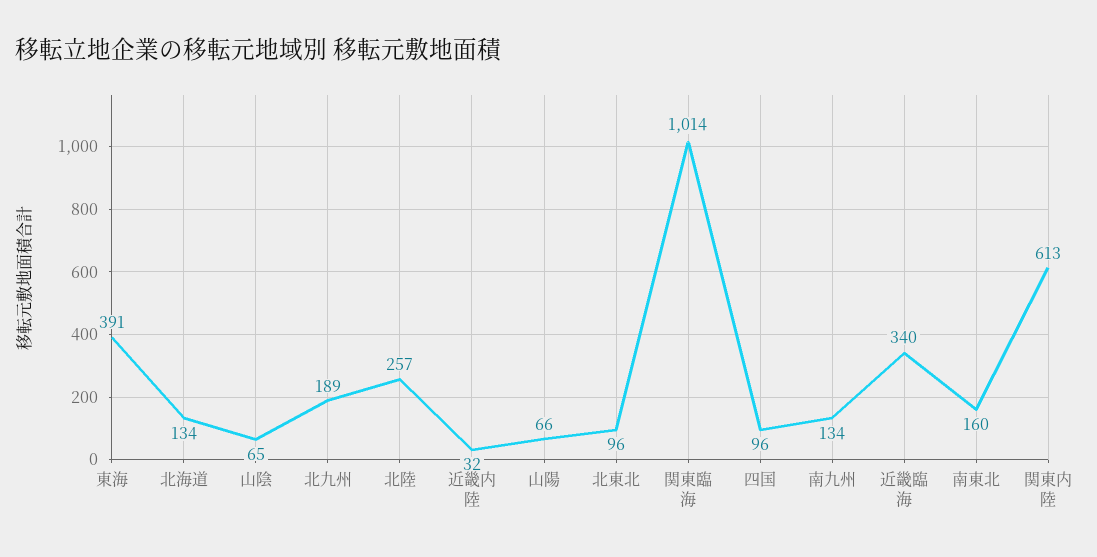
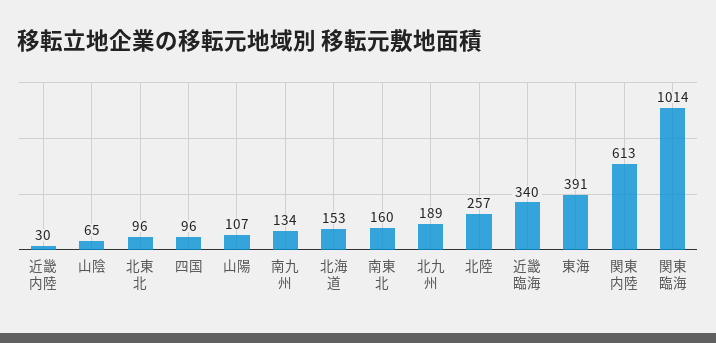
  {
    "東海": 391,
-   "北海道": 134,
+   "北海道": 153,
    "山陰": 65,
    "北九州": 189,
    "北陸": 257,
-   "近畿内陸": 32,
+   "近畿内陸": 30,
-   "山陽": 66,
+   "山陽": 107,
    "北東北": 96,
    "関東臨海": 1014,
    "四国": 96,
    "南九州": 134,
    "近畿臨海": 340,
    "南東北": 160,
    "関東内陸": 613
  }

